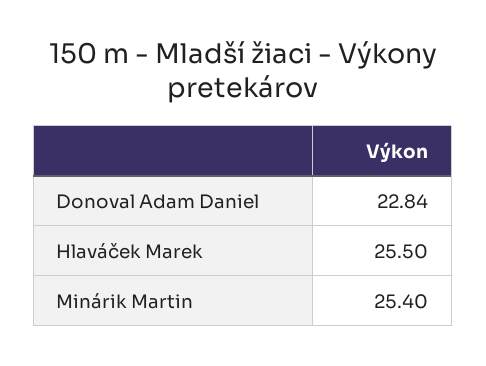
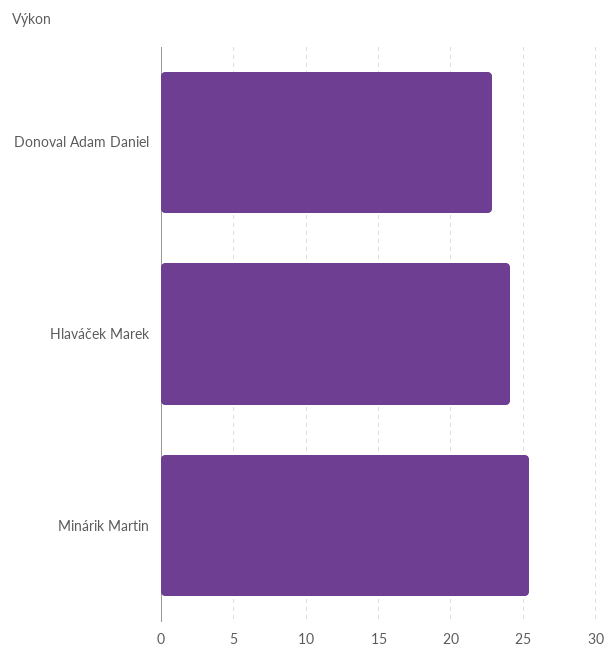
  {
    "Donoval Adam Daniel": 22.84,
-   "Hlaváček Marek": 25.5,
+   "Hlaváček Marek": 24,
    "Minárik Martin": 25.4
  }

